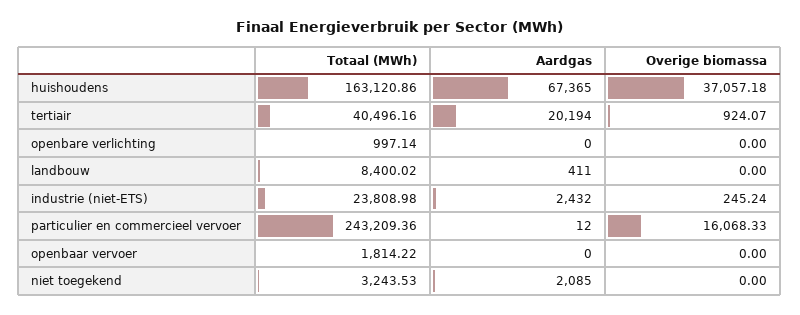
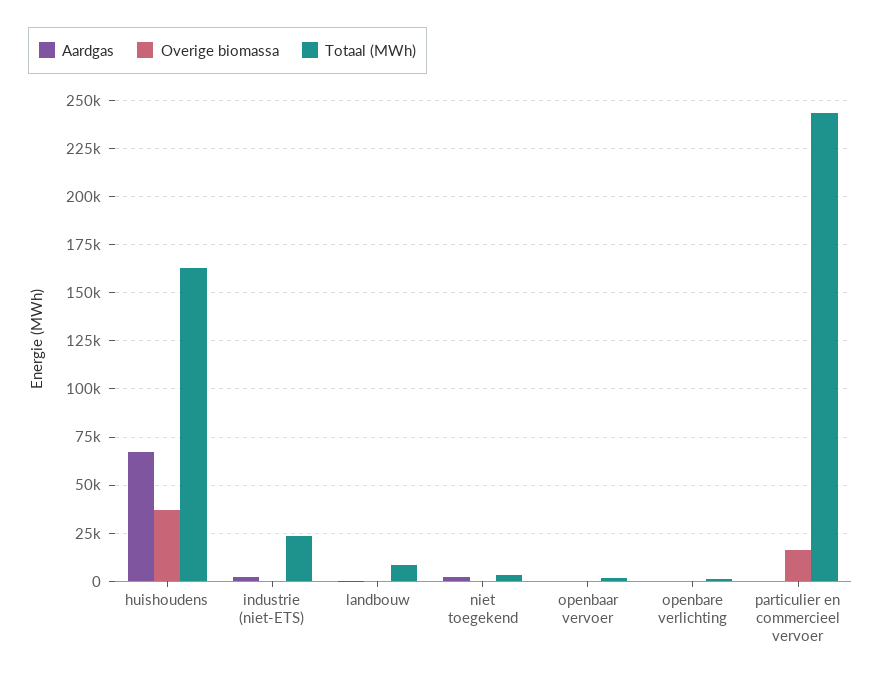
  {
    "Totaal (MWh)": {
      "huishoudens": 163120.86,
-     "tertiair": 40496.16,
      "openbare verlichting": 997.14,
      "landbouw": 8400.02,
      "industrie (niet-ETS)": 23808.98,
      "particulier en commercieel vervoer": 243209.36,
      "openbaar vervoer": 1814.22,
      "niet toegekend": 3243.53
    },
    "Aardgas": {
      "huishoudens": 67365,
-     "tertiair": 20194,
      "openbare verlichting": 0,
      "landbouw": 411,
      "industrie (niet-ETS)": 2432,
      "particulier en commercieel vervoer": 12,
      "openbaar vervoer": 0,
      "niet toegekend": 2085
    },
    "Overige biomassa": {
      "huishoudens": 37057.18,
-     "tertiair": 924.07,
      "openbare verlichting": 0,
      "landbouw": 0,
      "industrie (niet-ETS)": 245.24,
      "particulier en commercieel vervoer": 16068.33,
      "openbaar vervoer": 0,
      "niet toegekend": 0
    }
  }

